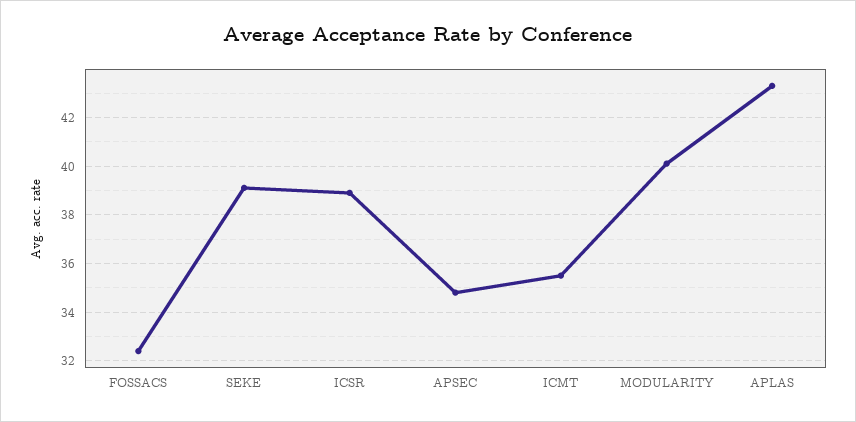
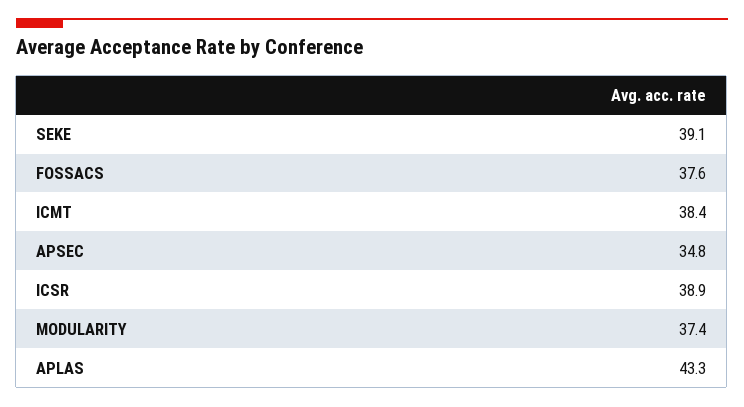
  {
-   "FOSSACS": 32.5,
+   "FOSSACS": 37.6,
    "SEKE": 39.1,
    "ICSR": 38.9,
    "APSEC": 34.8,
-   "ICMT": 35.5,
+   "ICMT": 38.4,
-   "MODULARITY": 40,
+   "MODULARITY": 37.4,
    "APLAS": 43.3
  }

